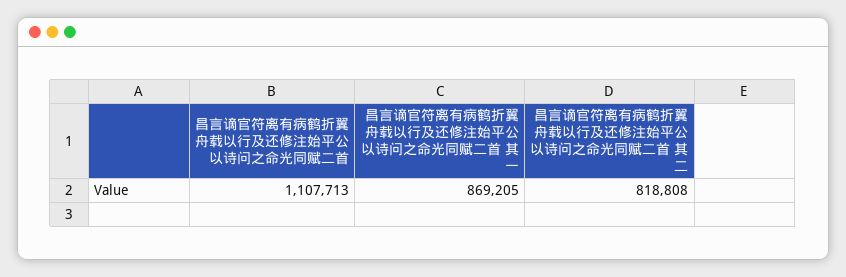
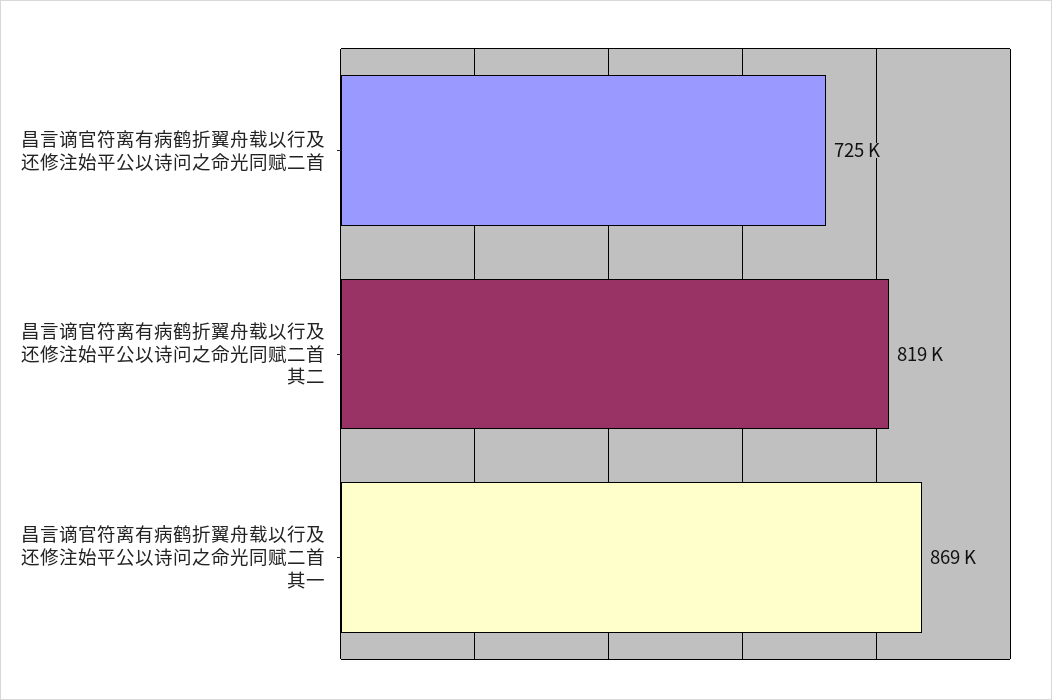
  {
-   "昌言谪官符离有病鹤折翼舟载以行及还修注始平公以诗问之命光同赋二首": 1107713,
+   "昌言谪官符离有病鹤折翼舟载以行及还修注始平公以诗问之命光同赋二首": 725000,
    "昌言谪官符离有病鹤折翼舟载以行及还修注始平公以诗问之命光同赋二首 其一": 869205,
    "昌言谪官符离有病鹤折翼舟载以行及还修注始平公以诗问之命光同赋二首 其二": 818808
  }

